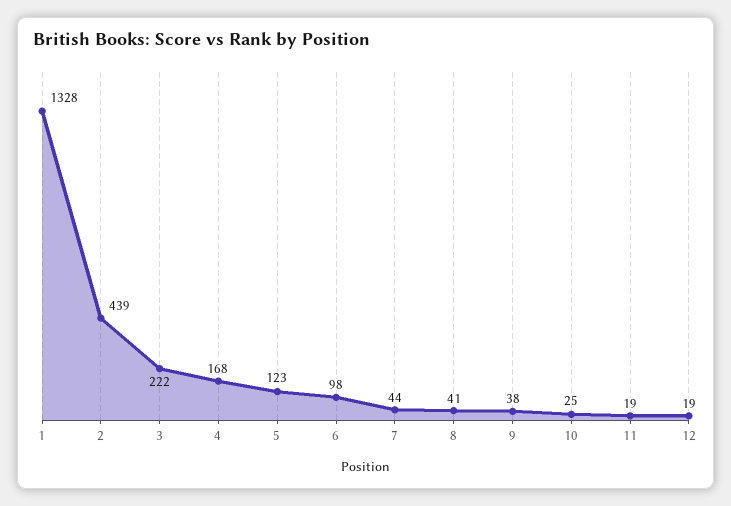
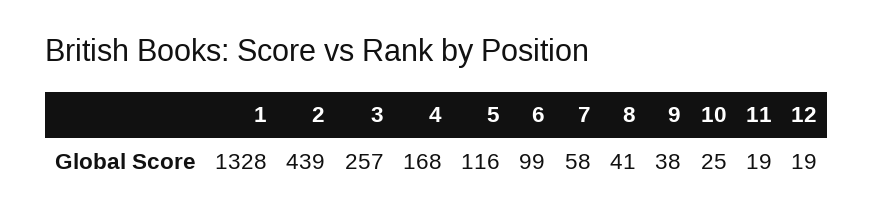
  {
    "1": 1328,
    "2": 439,
-   "3": 222,
+   "3": 257,
    "4": 168,
-   "5": 123,
+   "5": 116,
-   "6": 98,
+   "6": 99,
-   "7": 44,
+   "7": 58,
    "8": 41,
    "9": 38,
    "10": 25,
    "11": 19,
    "12": 19
  }

